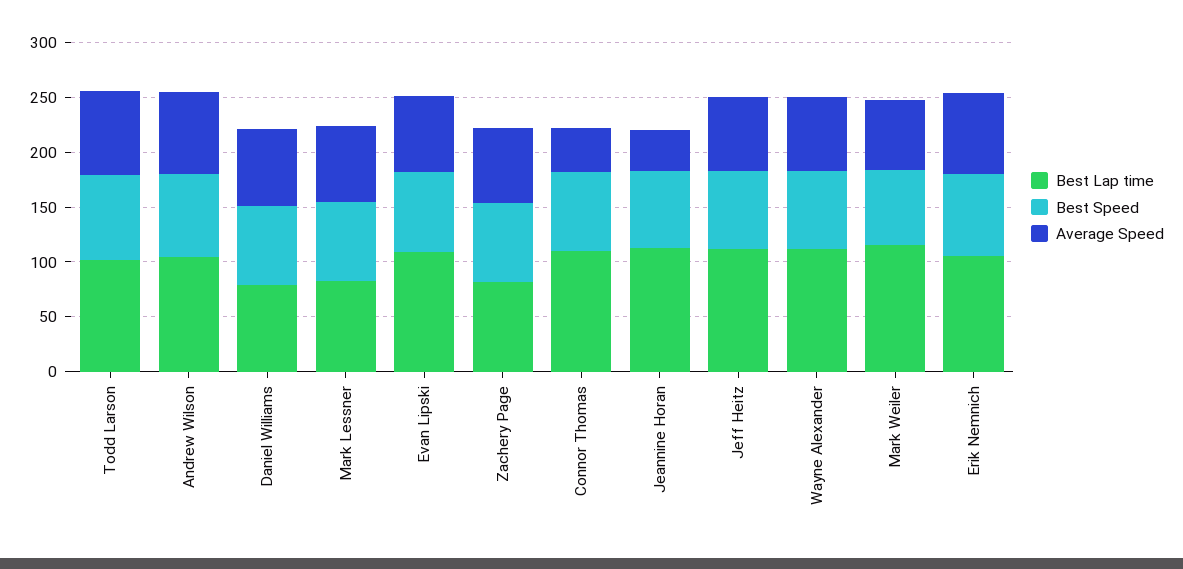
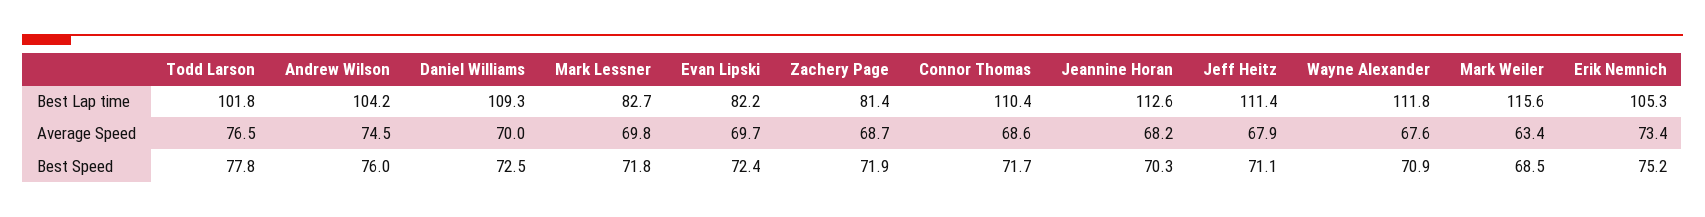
  {
    "Best Lap time": {
      "Todd Larson": 101.8,
      "Andrew Wilson": 104.2,
-     "Daniel Williams": 80,
+     "Daniel Williams": 109.3,
      "Mark Lessner": 82.7,
-     "Evan Lipski": 110,
+     "Evan Lipski": 82.2,
      "Zachery Page": 81.4,
      "Connor Thomas": 110.4,
      "Jeannine Horan": 112.6,
      "Jeff Heitz": 111.4,
      "Wayne Alexander": 111.8,
      "Mark Weiler": 115.6,
      "Erik Nemnich": 105.3
    },
    "Best Speed": {
      "Todd Larson": 77.8,
      "Andrew Wilson": 76,
      "Daniel Williams": 72.5,
      "Mark Lessner": 71.8,
      "Evan Lipski": 72.4,
      "Zachery Page": 71.9,
      "Connor Thomas": 71.7,
      "Jeannine Horan": 70.3,
      "Jeff Heitz": 71.1,
      "Wayne Alexander": 70.9,
      "Mark Weiler": 68.5,
      "Erik Nemnich": 75.2
    },
    "Average Speed": {
      "Todd Larson": 76.5,
      "Andrew Wilson": 74.5,
      "Daniel Williams": 70,
      "Mark Lessner": 69.8,
      "Evan Lipski": 69.7,
      "Zachery Page": 68.7,
-     "Connor Thomas": 40,
+     "Connor Thomas": 68.6,
-     "Jeannine Horan": 40,
+     "Jeannine Horan": 68.2,
      "Jeff Heitz": 67.9,
      "Wayne Alexander": 67.6,
      "Mark Weiler": 63.4,
      "Erik Nemnich": 73.4
    }
  }

